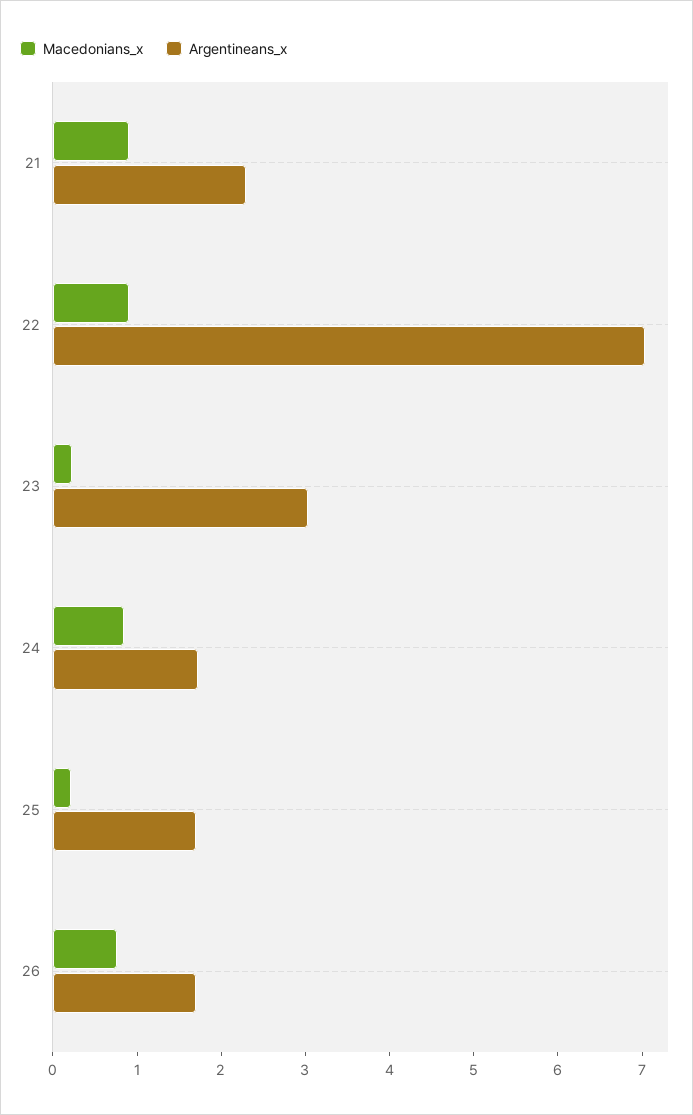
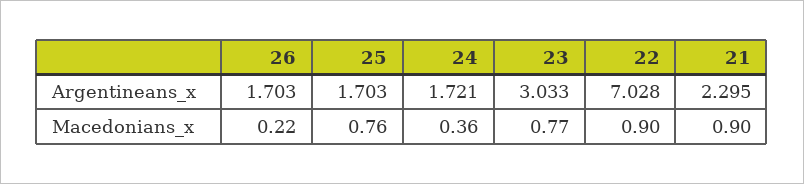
  {
    "Macedonians_x": {
      "21": 0.9,
      "22": 0.9,
-     "23": 0.2,
+     "23": 0.77,
-     "24": 0.8,
+     "24": 0.36,
-     "25": 0.2,
+     "25": 0.76,
-     "26": 0.8
+     "26": 0.22
    },
    "Argentineans_x": {
      "21": 2.295,
      "22": 7.028,
      "23": 3.033,
      "24": 1.721,
      "25": 1.703,
      "26": 1.703
    }
  }

